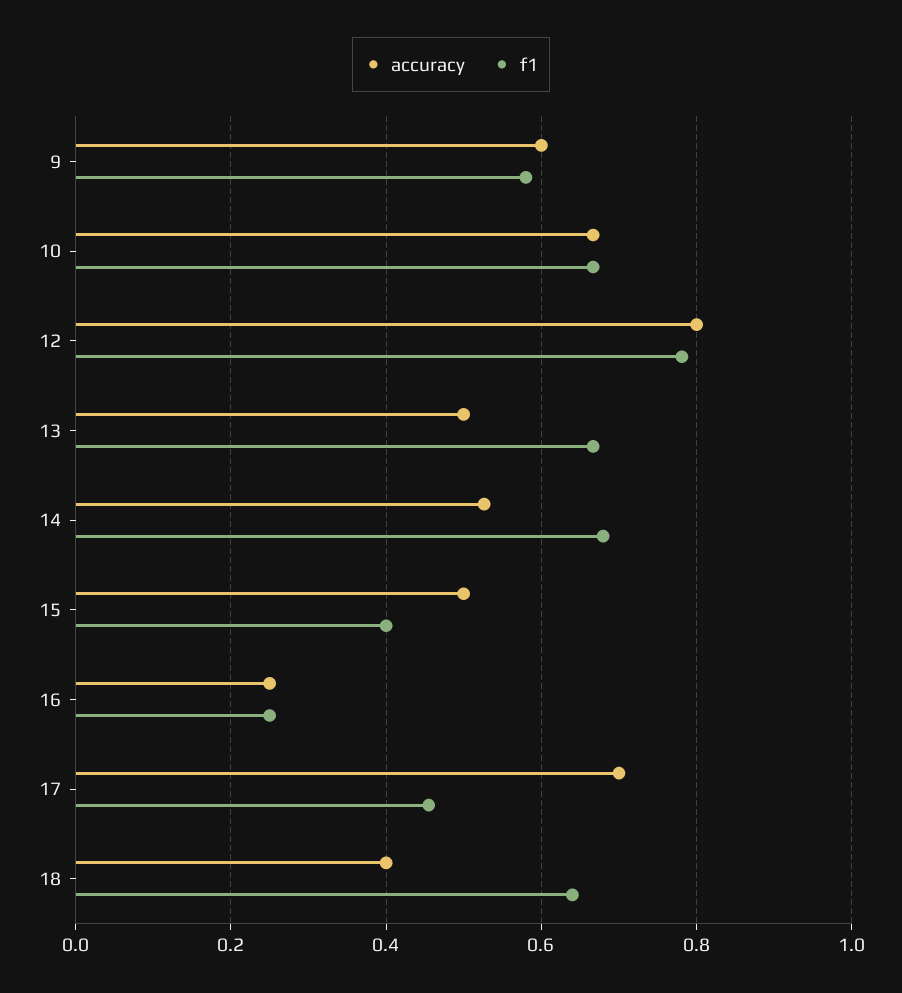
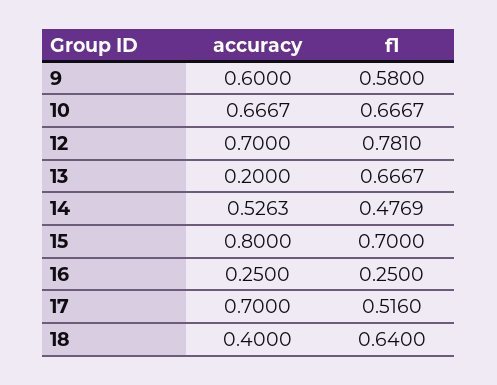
  {
    "accuracy": {
      "9": 0.6,
      "10": 0.6667,
-     "12": 0.8,
+     "12": 0.7,
-     "13": 0.5,
+     "13": 0.2,
      "14": 0.5263,
-     "15": 0.5,
+     "15": 0.8,
      "16": 0.25,
      "17": 0.7,
      "18": 0.4
    },
    "f1": {
      "9": 0.58,
      "10": 0.6667,
      "12": 0.781,
      "13": 0.6667,
-     "14": 0.68,
+     "14": 0.4769,
-     "15": 0.4,
+     "15": 0.7,
      "16": 0.25,
-     "17": 0.46,
+     "17": 0.516,
      "18": 0.64
    }
  }

